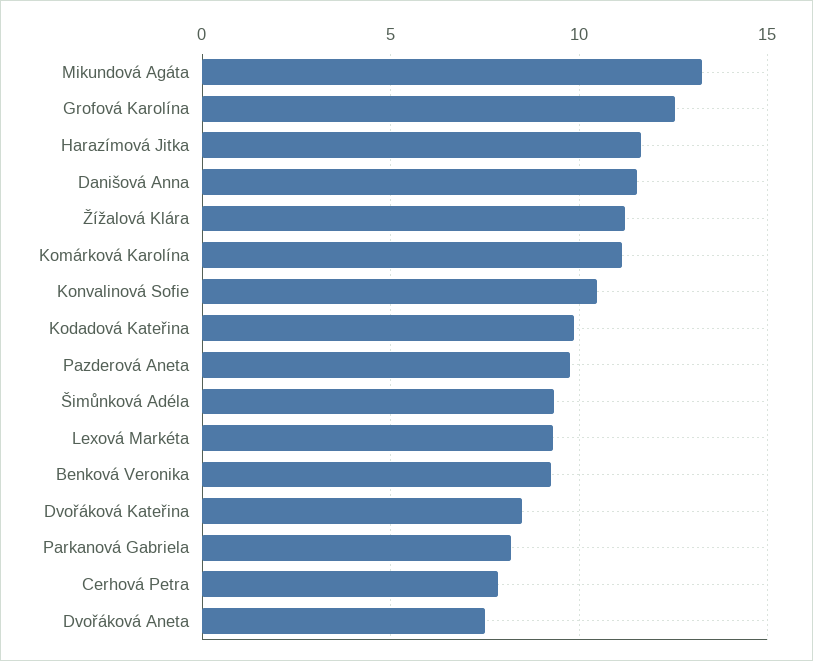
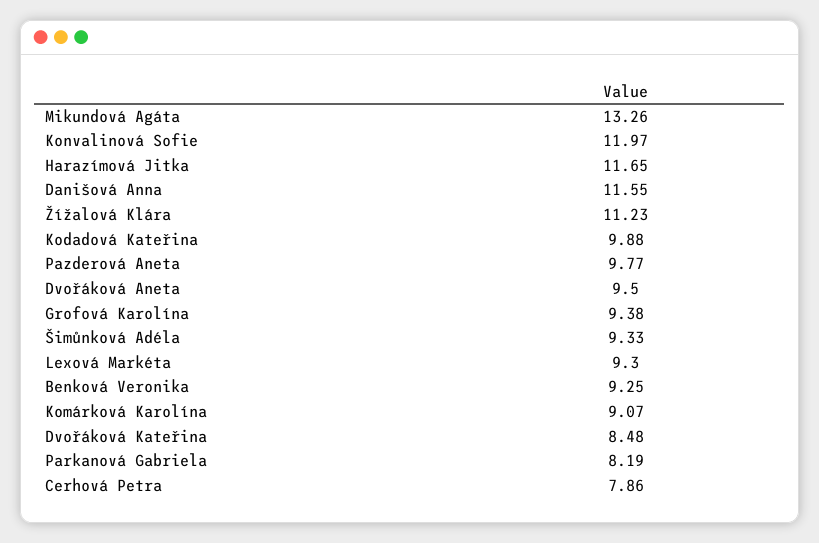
  {
    "Mikundová Agáta": 13.26,
-   "Grofová Karolína": 12.5,
+   "Grofová Karolína": 9.38,
    "Harazímová Jitka": 11.65,
    "Danišová Anna": 11.55,
    "Žížalová Klára": 11.23,
-   "Komárková Karolína": 11,
+   "Komárková Karolína": 9.07,
-   "Konvalinová Sofie": 10.5,
+   "Konvalinová Sofie": 11.97,
    "Kodadová Kateřina": 9.88,
    "Pazderová Aneta": 9.77,
    "Šimůnková Adéla": 9.33,
    "Lexová Markéta": 9.3,
    "Benková Veronika": 9.25,
    "Dvořáková Kateřina": 8.48,
    "Parkanová Gabriela": 8.19,
    "Cerhová Petra": 7.86,
-   "Dvořáková Aneta": 7.5
+   "Dvořáková Aneta": 9.5
  }

